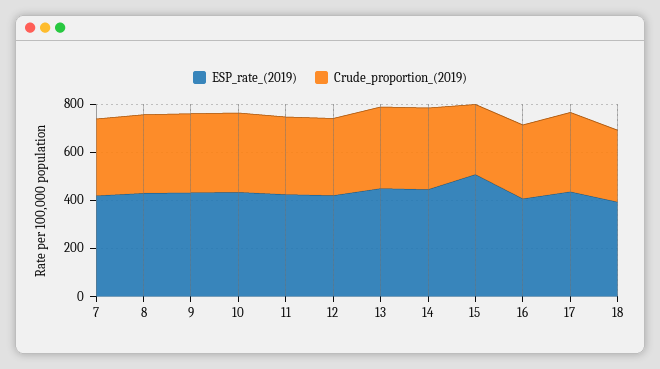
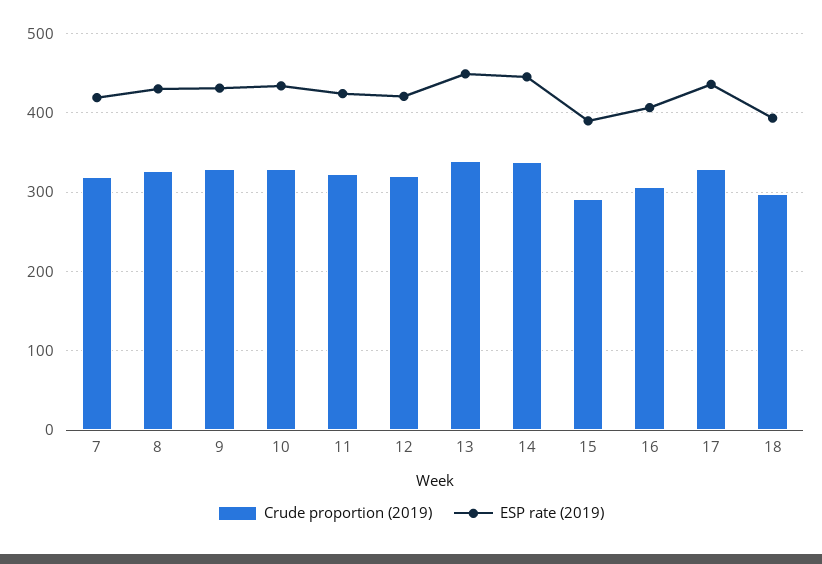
  {
    "ESP_rate_(2019)": {
      "7": 420,
      "8": 430,
      "9": 430,
      "10": 430,
      "11": 420,
      "12": 420,
      "13": 450,
      "14": 450,
-     "15": 500,
+     "15": 390,
      "16": 410,
      "17": 440,
      "18": 390
    },
    "Crude_proportion_(2019)": {
      "7": 320,
      "8": 330,
      "9": 330,
      "10": 330,
      "11": 320,
      "12": 320,
      "13": 340,
      "14": 340,
      "15": 290,
      "16": 310,
      "17": 330,
      "18": 300
    }
  }

